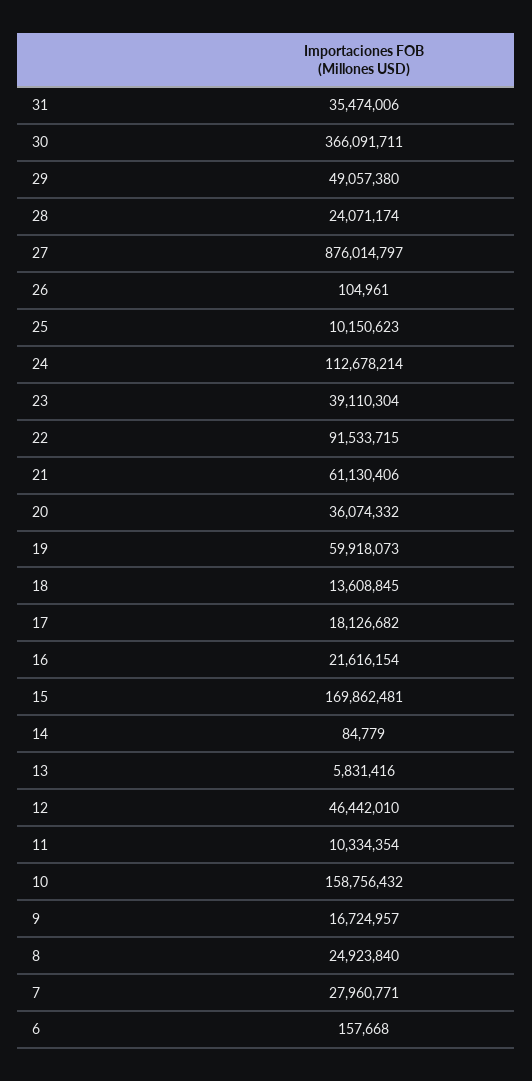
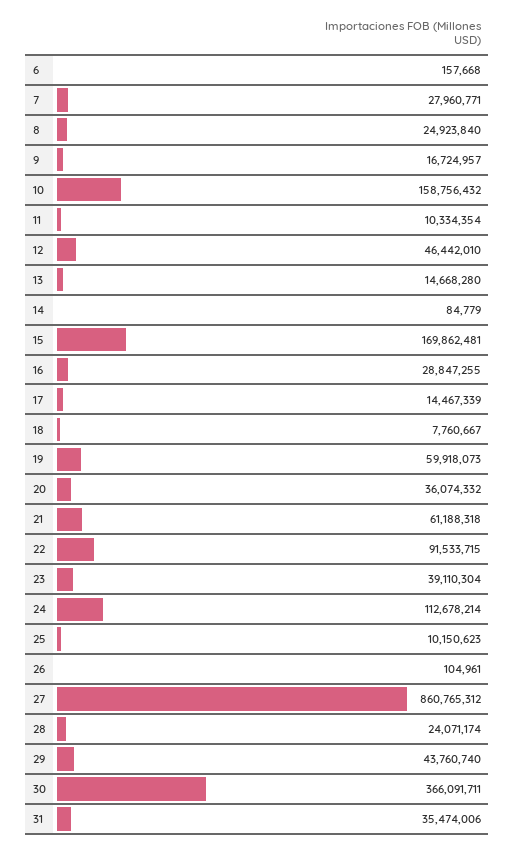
  {
    "31": 35474006,
    "30": 366091711,
-   "29": 49057380,
+   "29": 43760740,
    "28": 24071174,
-   "27": 876014797,
+   "27": 860765312,
    "26": 104961,
    "25": 10150623,
    "24": 112678214,
    "23": 39110304,
    "22": 91533715,
-   "21": 61130406,
+   "21": 61188318,
    "20": 36074332,
    "19": 59918073,
-   "18": 13608845,
+   "18": 7760667,
-   "17": 18126682,
+   "17": 14467339,
-   "16": 21616154,
+   "16": 28847255,
    "15": 169862481,
    "14": 84779,
-   "13": 5831416,
+   "13": 14668280,
    "12": 46442010,
    "11": 10334354,
    "10": 158756432,
    "9": 16724957,
    "8": 24923840,
    "7": 27960771,
    "6": 157668
  }

